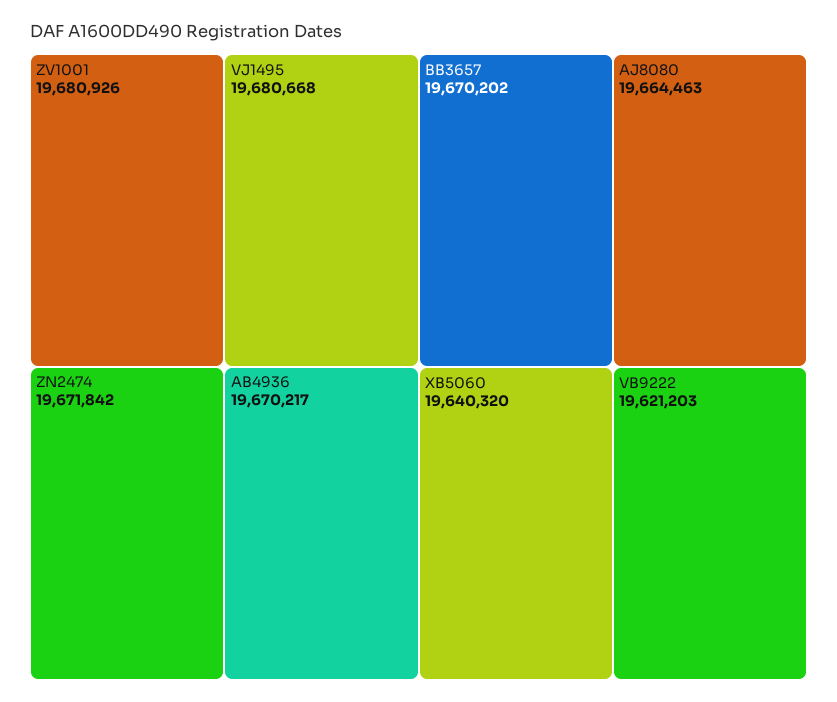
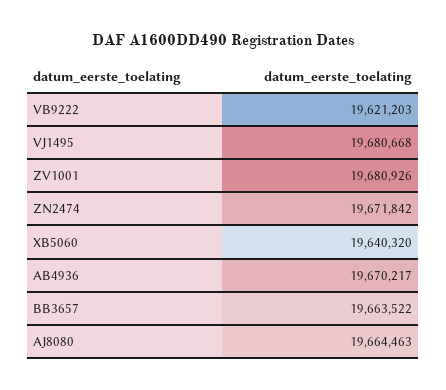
  {
    "ZV1001": 19680926,
    "VJ1495": 19680668,
    "ZN2474": 19671842,
    "AB4936": 19670217,
-   "BB3657": 19670202,
+   "BB3657": 19663522,
    "AJ8080": 19664463,
    "XB5060": 19640320,
    "VB9222": 19621203
  }

